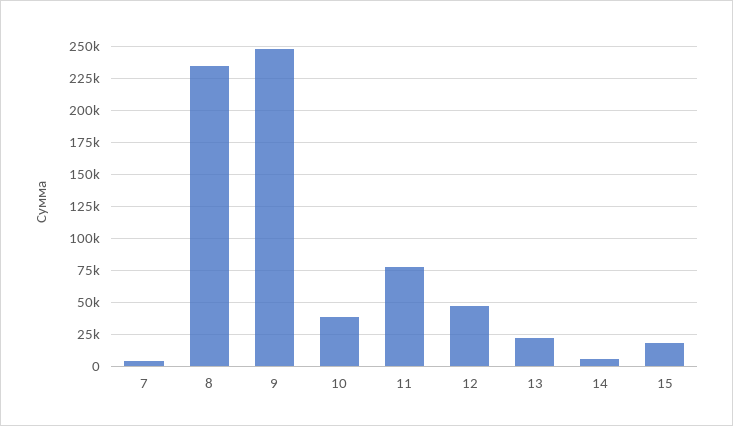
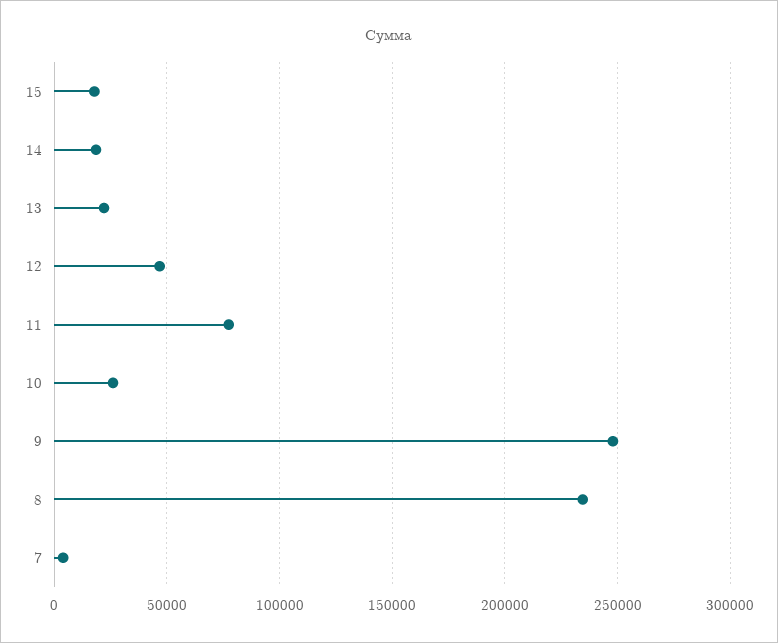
  {
    "7": 5000,
    "8": 235000,
    "9": 250000,
-   "10": 40000,
+   "10": 25000,
    "11": 75000,
    "12": 45000,
    "13": 20000,
-   "14": 5000,
+   "14": 20000,
    "15": 20000
  }

